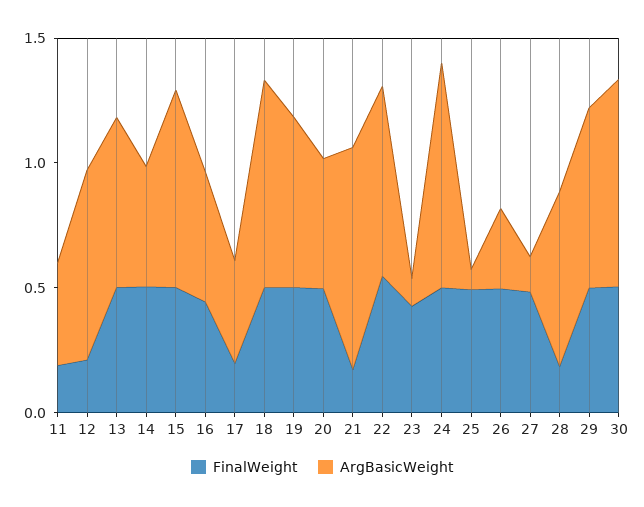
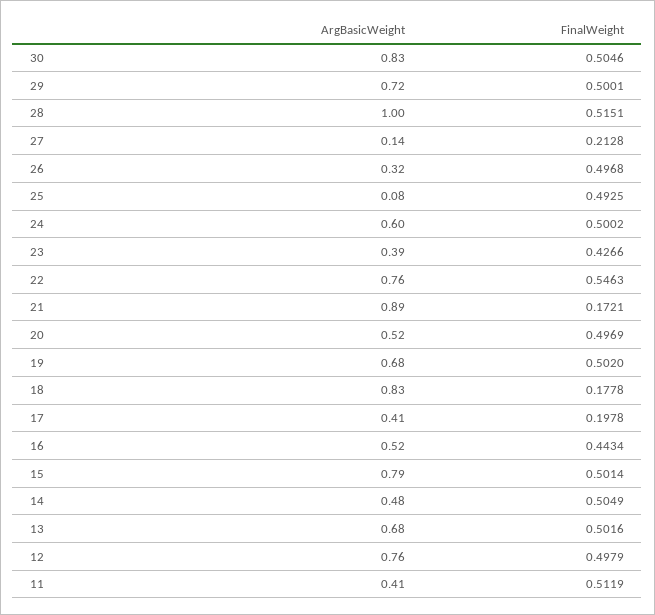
  {
    "FinalWeight": {
-     "11": 0.2,
+     "11": 0.5119,
-     "12": 0.2,
+     "12": 0.4979,
      "13": 0.5016,
      "14": 0.5049,
      "15": 0.5014,
      "16": 0.4434,
      "17": 0.1978,
-     "18": 0.5,
+     "18": 0.1778,
      "19": 0.502,
      "20": 0.4969,
      "21": 0.1721,
      "22": 0.5463,
      "23": 0.4266,
      "24": 0.5002,
      "25": 0.4925,
      "26": 0.4968,
-     "27": 0.5,
+     "27": 0.2128,
-     "28": 0.2,
+     "28": 0.5151,
      "29": 0.5001,
      "30": 0.5046
    },
    "ArgBasicWeight": {
      "11": 0.41,
      "12": 0.76,
      "13": 0.68,
      "14": 0.48,
      "15": 0.79,
      "16": 0.52,
      "17": 0.41,
      "18": 0.83,
      "19": 0.68,
      "20": 0.52,
      "21": 0.89,
      "22": 0.76,
-     "23": 0.1,
+     "23": 0.39,
-     "24": 0.9,
+     "24": 0.6,
      "25": 0.08,
      "26": 0.32,
      "27": 0.14,
-     "28": 0.7,
+     "28": 1,
      "29": 0.72,
      "30": 0.83
    }
  }

